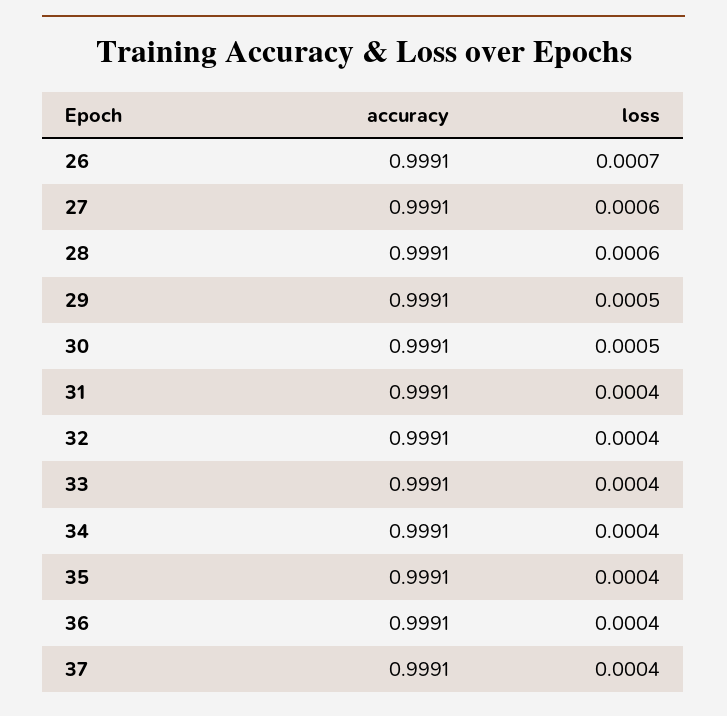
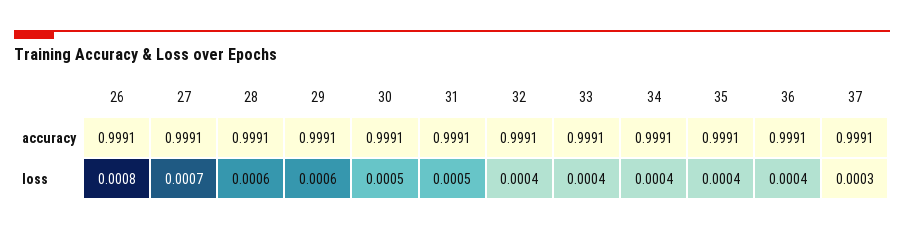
  {
    "accuracy": {
      "26": 0.9991,
      "27": 0.9991,
      "28": 0.9991,
      "29": 0.9991,
      "30": 0.9991,
      "31": 0.9991,
      "32": 0.9991,
      "33": 0.9991,
      "34": 0.9991,
      "35": 0.9991,
      "36": 0.9991,
      "37": 0.9991
    },
    "loss": {
-     "26": 0.0007,
+     "26": 0.0008,
-     "27": 0.0006,
+     "27": 0.0007,
      "28": 0.0006,
-     "29": 0.0005,
+     "29": 0.0006,
      "30": 0.0005,
-     "31": 0.0004,
+     "31": 0.0005,
      "32": 0.0004,
      "33": 0.0004,
      "34": 0.0004,
      "35": 0.0004,
      "36": 0.0004,
-     "37": 0.0004
+     "37": 0.0003
    }
  }

